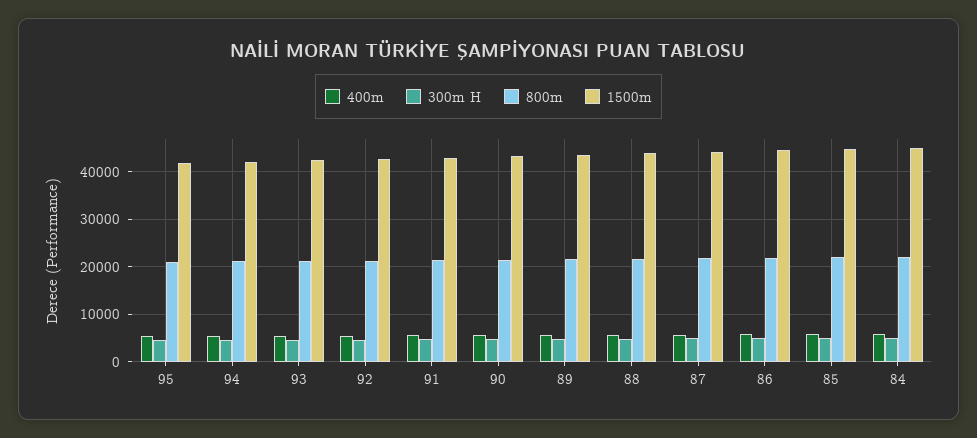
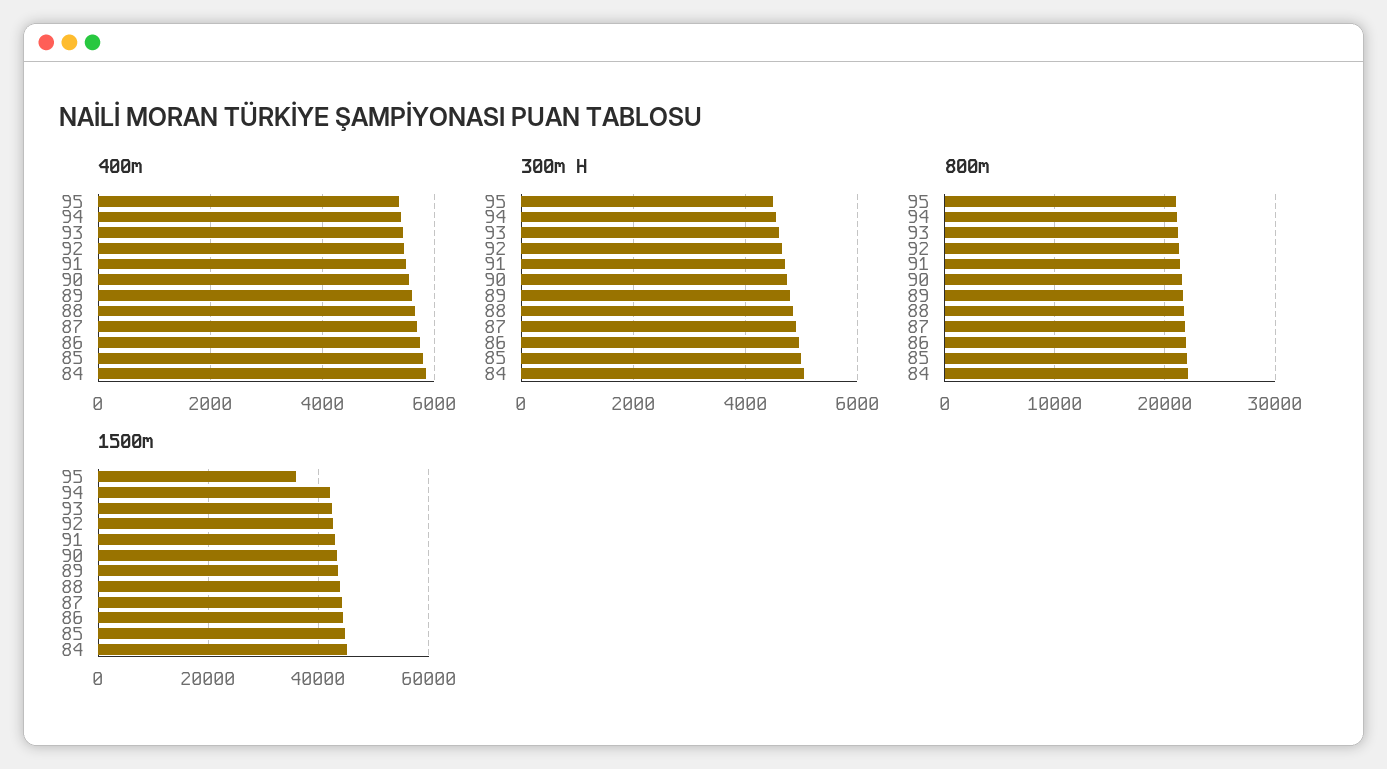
  {
    "400m": {
      "95": 5400,
      "94": 5400,
      "93": 5400,
      "92": 5400,
      "91": 5600,
      "90": 5600,
      "89": 5600,
      "88": 5600,
      "87": 5800,
      "86": 5800,
      "85": 5800,
      "84": 5800
    },
    "300m H": {
      "95": 4600,
      "94": 4600,
      "93": 4600,
      "92": 4600,
      "91": 4800,
      "90": 4800,
      "89": 4800,
      "88": 4800,
      "87": 5000,
      "86": 5000,
      "85": 5000,
      "84": 5000
    },
    "800m": {
      "95": 21000,
      "94": 21000,
      "93": 21000,
      "92": 21000,
      "91": 21000,
      "90": 22000,
      "89": 22000,
      "88": 22000,
      "87": 22000,
      "86": 22000,
      "85": 22000,
      "84": 22000
    },
    "1500m": {
-     "95": 42000,
+     "95": 36000,
      "94": 42000,
      "93": 42000,
      "92": 42000,
      "91": 44000,
      "90": 44000,
      "89": 44000,
      "88": 44000,
      "87": 44000,
      "86": 44000,
      "85": 44000,
      "84": 46000
    }
  }

